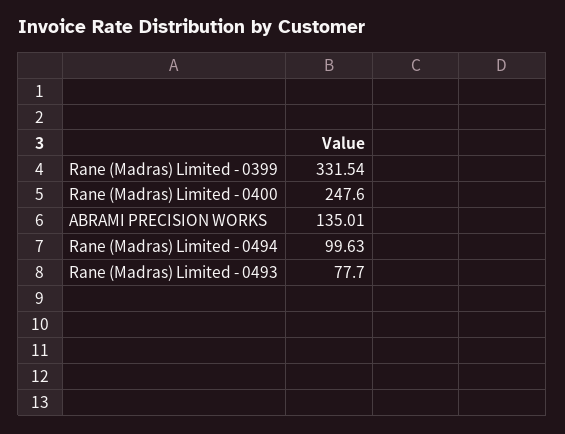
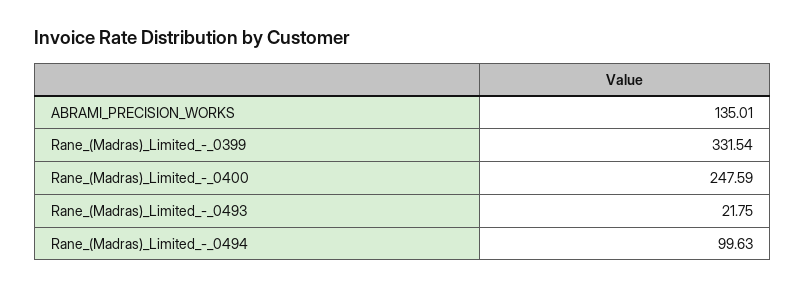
  {
    "Rane (Madras) Limited - 0399": 331.54,
-   "Rane (Madras) Limited - 0400": 247.6,
+   "Rane (Madras) Limited - 0400": 247.59,
    "ABRAMI PRECISION WORKS": 135.01,
    "Rane (Madras) Limited - 0494": 99.63,
-   "Rane (Madras) Limited - 0493": 77.7
+   "Rane (Madras) Limited - 0493": 21.75
  }

